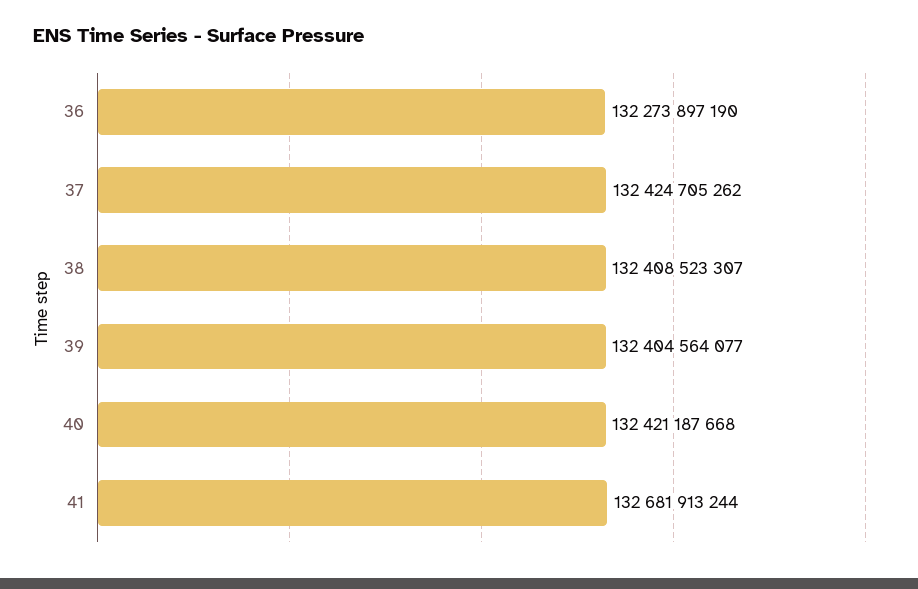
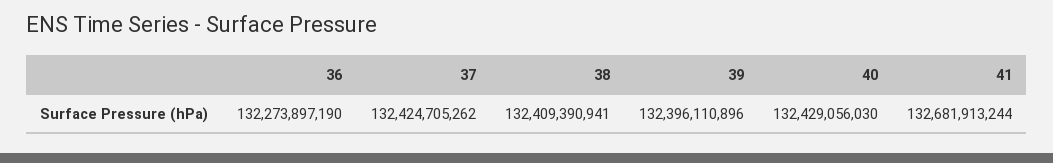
  {
    "36": 132273897190,
    "37": 132424705262,
-   "38": 132408523307,
+   "38": 132409390941,
-   "39": 132404564077,
+   "39": 132396110896,
-   "40": 132421187668,
+   "40": 132429056030,
    "41": 132681913244
  }

